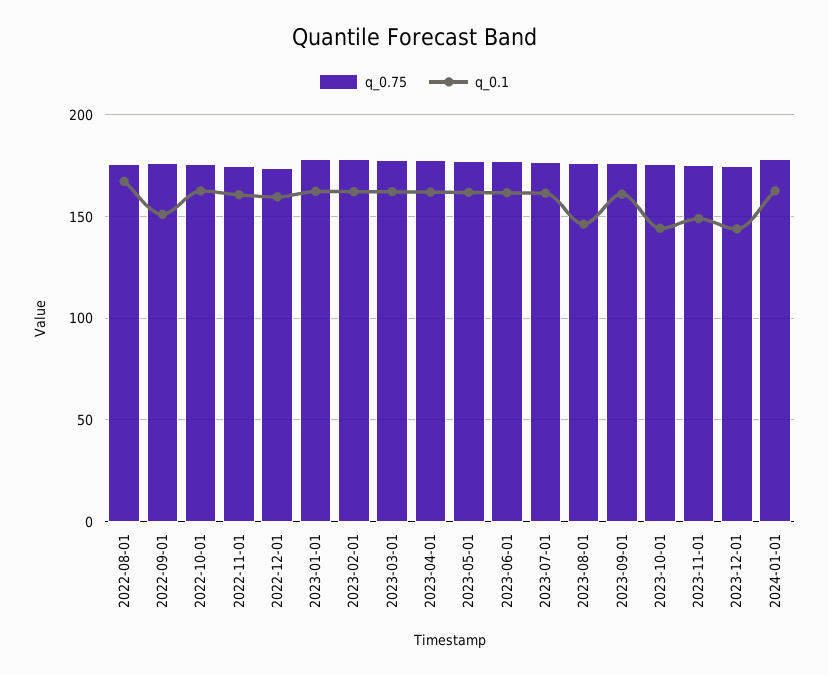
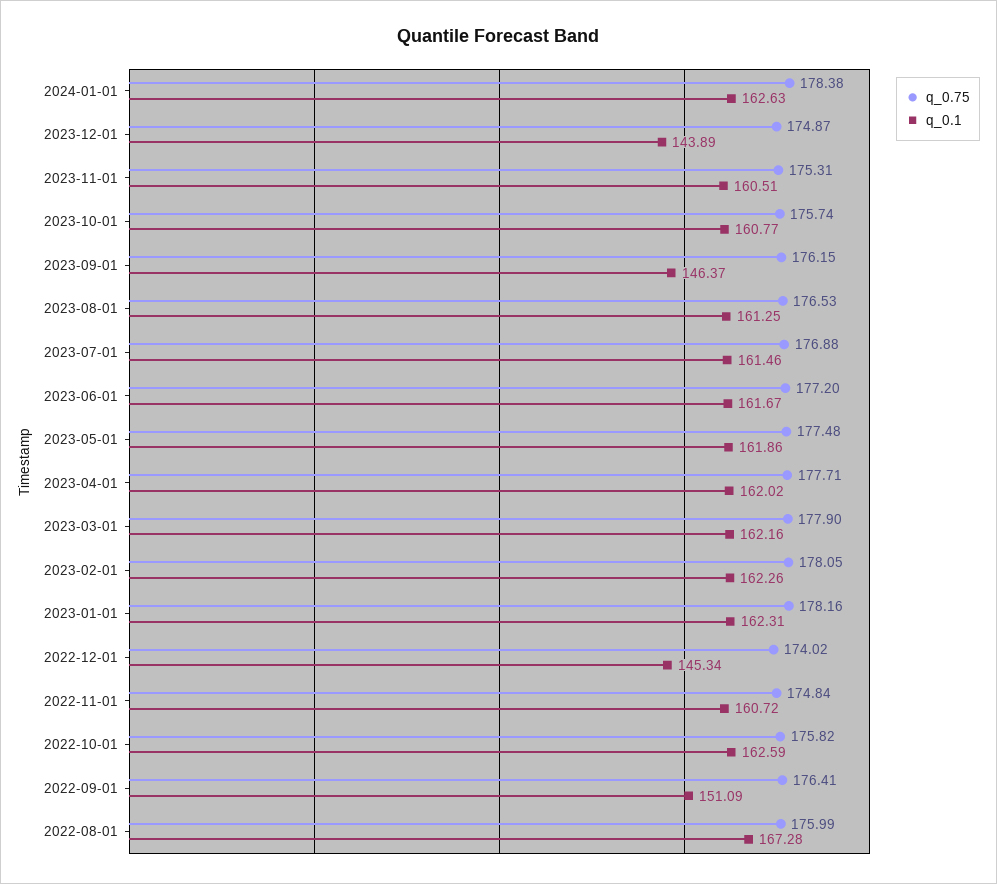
  {
    "q_0.75": {
      "2022-08-01": 175.99,
      "2022-09-01": 176.41,
      "2022-10-01": 175.82,
      "2022-11-01": 174.84,
      "2022-12-01": 174.02,
      "2023-01-01": 178.16,
      "2023-02-01": 178.05,
      "2023-03-01": 177.9,
      "2023-04-01": 177.71,
      "2023-05-01": 177.48,
      "2023-06-01": 177.2,
      "2023-07-01": 176.88,
      "2023-08-01": 176.53,
      "2023-09-01": 176.15,
      "2023-10-01": 175.74,
      "2023-11-01": 175.31,
      "2023-12-01": 174.87,
      "2024-01-01": 178.38
    },
    "q_0.1": {
      "2022-08-01": 167.28,
      "2022-09-01": 151.09,
      "2022-10-01": 162.59,
      "2022-11-01": 160.72,
-     "2022-12-01": 160,
+     "2022-12-01": 145.34,
      "2023-01-01": 162.31,
      "2023-02-01": 162.26,
      "2023-03-01": 162.16,
      "2023-04-01": 162.02,
      "2023-05-01": 161.86,
      "2023-06-01": 161.67,
      "2023-07-01": 161.46,
-     "2023-08-01": 145,
+     "2023-08-01": 161.25,
-     "2023-09-01": 160,
+     "2023-09-01": 146.37,
-     "2023-10-01": 145,
+     "2023-10-01": 160.77,
-     "2023-11-01": 150,
+     "2023-11-01": 160.51,
      "2023-12-01": 143.89,
      "2024-01-01": 162.63
    }
  }

